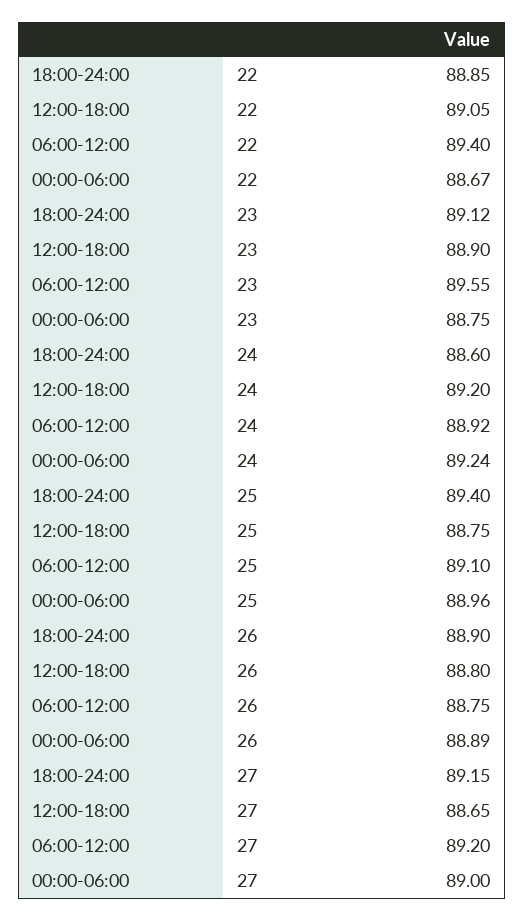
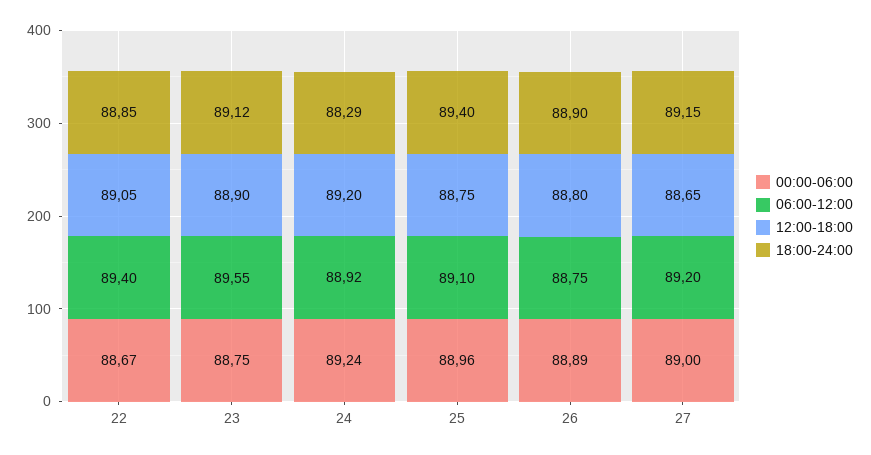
  {
    "18:00-24:00": {
      "22": 88.85,
      "23": 89.12,
-     "24": 88.6,
+     "24": 88.29,
      "25": 89.4,
      "26": 88.9,
      "27": 89.15
    },
    "12:00-18:00": {
      "22": 89.05,
      "23": 88.9,
      "24": 89.2,
      "25": 88.75,
      "26": 88.8,
      "27": 88.65
    },
    "06:00-12:00": {
      "22": 89.4,
      "23": 89.55,
      "24": 88.92,
      "25": 89.1,
      "26": 88.75,
      "27": 89.2
    },
    "00:00-06:00": {
      "22": 88.67,
      "23": 88.75,
      "24": 89.24,
      "25": 88.96,
      "26": 88.89,
      "27": 89
    }
  }

